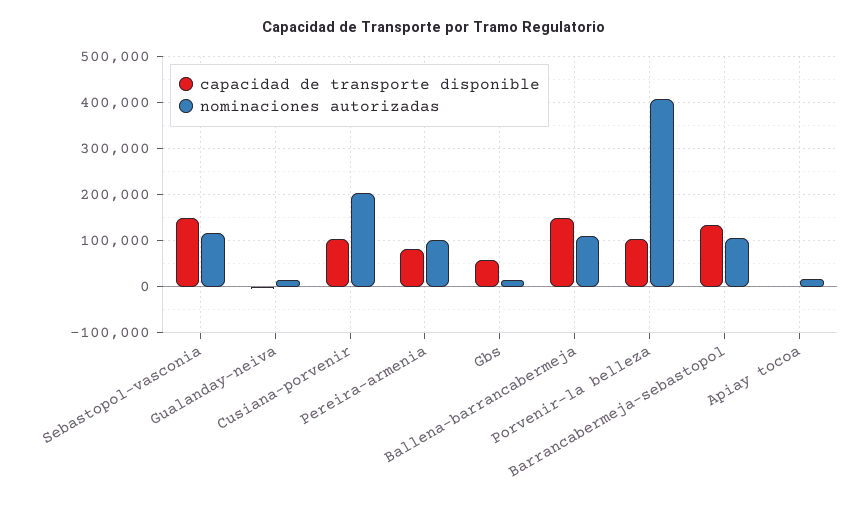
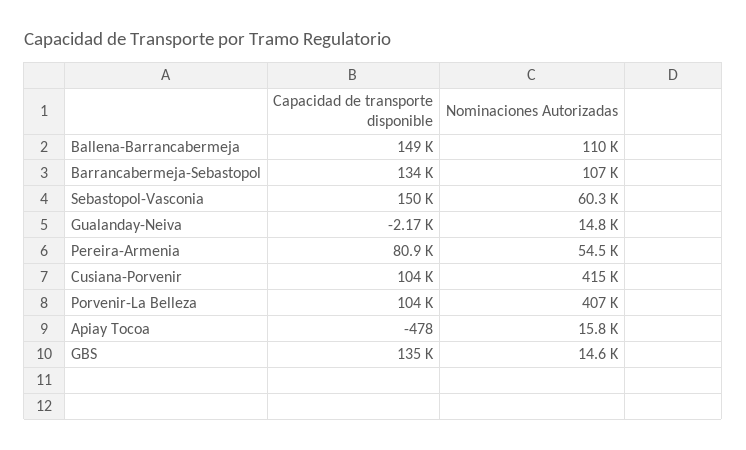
  {
    "capacidad de transporte disponible": {
      "Sebastopol-vasconia": 150000,
      "Gualanday-neiva": -2170,
      "Cusiana-porvenir": 104000,
      "Pereira-armenia": 80900,
-     "Gbs": 60000,
+     "Gbs": 135000,
      "Ballena-barrancabermeja": 149000,
      "Porvenir-la belleza": 104000,
      "Barrancabermeja-sebastopol": 134000,
      "Apiay tocoa": -478
    },
    "nominaciones autorizadas": {
-     "Sebastopol-vasconia": 120000,
+     "Sebastopol-vasconia": 60300,
      "Gualanday-neiva": 14800,
-     "Cusiana-porvenir": 200000,
+     "Cusiana-porvenir": 415000,
-     "Pereira-armenia": 100000,
+     "Pereira-armenia": 54500,
      "Gbs": 14600,
      "Ballena-barrancabermeja": 110000,
      "Porvenir-la belleza": 407000,
      "Barrancabermeja-sebastopol": 107000,
      "Apiay tocoa": 15800
    }
  }

